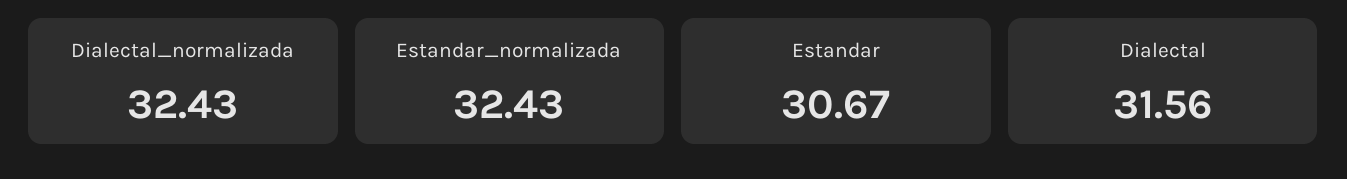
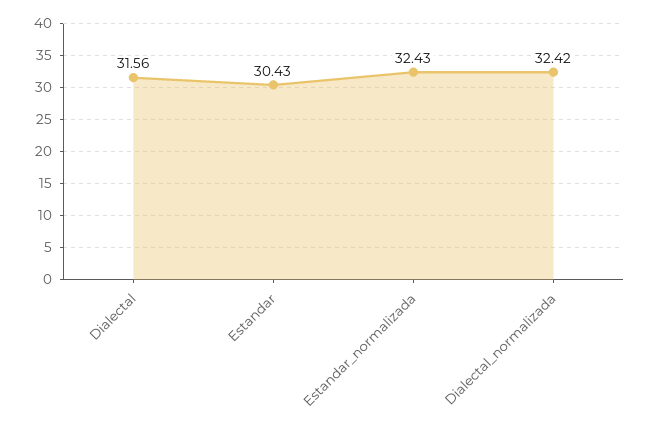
  {
-   "Dialectal_normalizada": 32.43,
+   "Dialectal_normalizada": 32.42,
    "Estandar_normalizada": 32.43,
-   "Estandar": 30.67,
+   "Estandar": 30.43,
    "Dialectal": 31.56
  }

